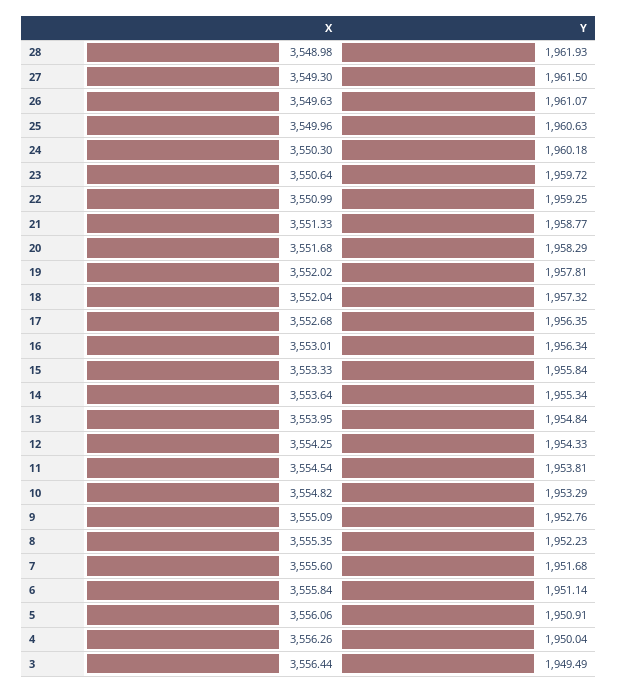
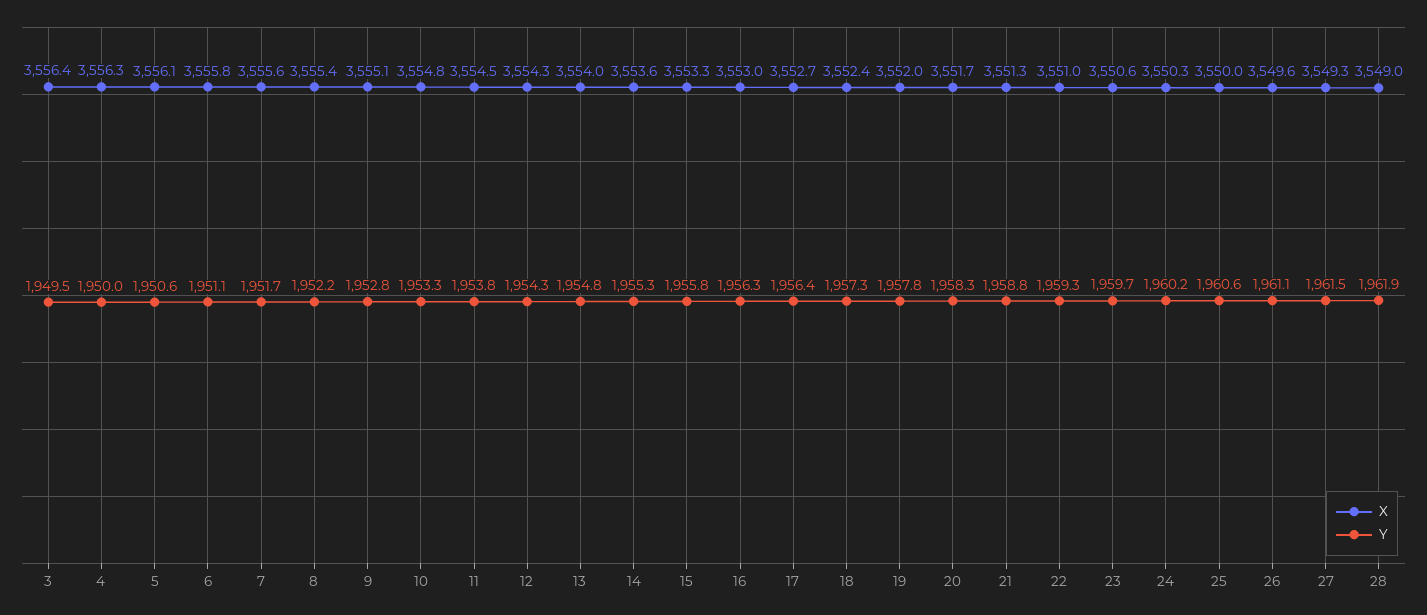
  {
    "X": {
      "28": 3548.98,
      "27": 3549.3,
      "26": 3549.63,
      "25": 3549.96,
      "24": 3550.3,
      "23": 3550.64,
      "22": 3550.99,
      "21": 3551.33,
      "20": 3551.68,
      "19": 3552.02,
-     "18": 3552.04,
+     "18": 3552.4,
      "17": 3552.68,
      "16": 3553.01,
      "15": 3553.33,
      "14": 3553.64,
      "13": 3553.95,
      "12": 3554.25,
      "11": 3554.54,
      "10": 3554.82,
      "9": 3555.09,
      "8": 3555.35,
      "7": 3555.6,
      "6": 3555.84,
      "5": 3556.06,
      "4": 3556.26,
      "3": 3556.44
    },
    "Y": {
      "28": 1961.93,
      "27": 1961.5,
      "26": 1961.07,
      "25": 1960.63,
      "24": 1960.18,
      "23": 1959.72,
      "22": 1959.25,
      "21": 1958.77,
      "20": 1958.29,
      "19": 1957.81,
      "18": 1957.32,
      "17": 1956.35,
      "16": 1956.34,
      "15": 1955.84,
      "14": 1955.34,
      "13": 1954.84,
      "12": 1954.33,
      "11": 1953.81,
      "10": 1953.29,
      "9": 1952.76,
      "8": 1952.23,
      "7": 1951.68,
      "6": 1951.14,
-     "5": 1950.91,
+     "5": 1950.6,
      "4": 1950.04,
      "3": 1949.49
    }
  }

